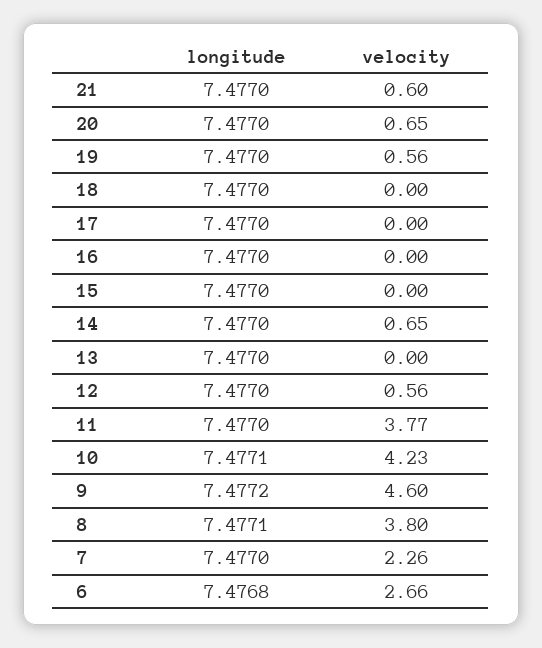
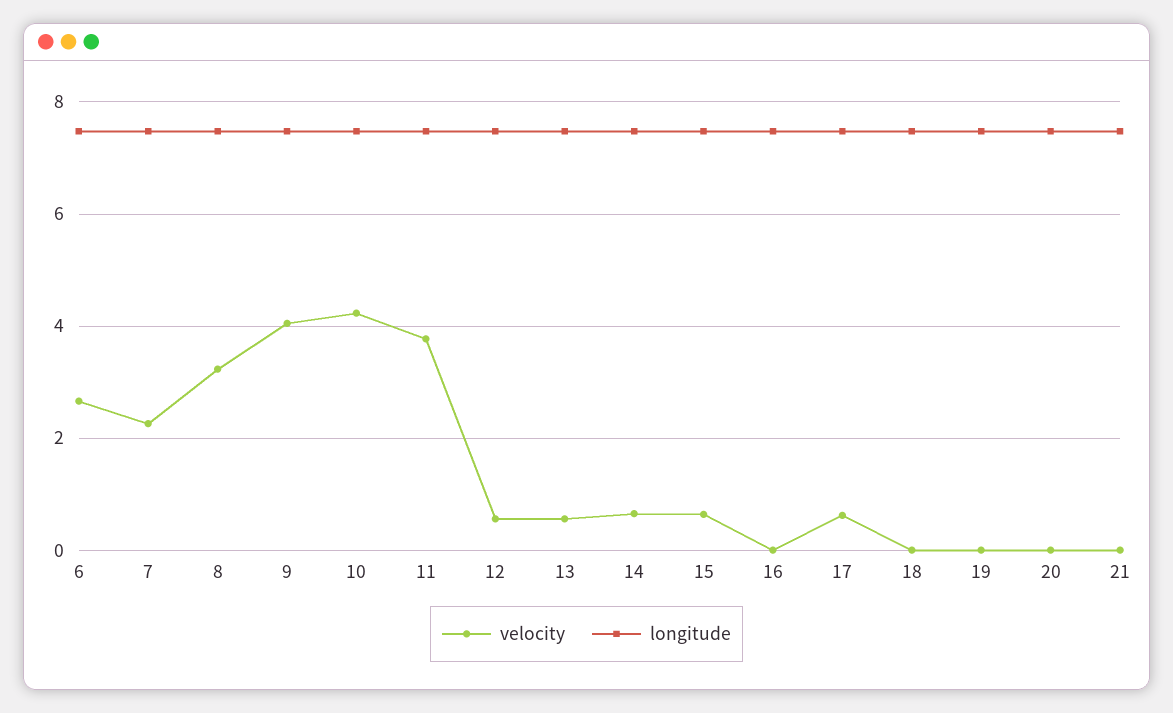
  {
    "longitude": {
      "21": 7.477,
      "20": 7.477,
      "19": 7.477,
      "18": 7.477,
      "17": 7.477,
      "16": 7.477,
      "15": 7.477,
      "14": 7.477,
      "13": 7.477,
      "12": 7.477,
      "11": 7.477,
      "10": 7.4771,
      "9": 7.4772,
      "8": 7.4771,
      "7": 7.477,
      "6": 7.4768
    },
    "velocity": {
-     "21": 0.6,
+     "21": 0,
-     "20": 0.65,
+     "20": 0,
-     "19": 0.56,
+     "19": 0,
      "18": 0,
-     "17": 0,
+     "17": 0.6,
      "16": 0,
-     "15": 0,
+     "15": 0.6,
      "14": 0.65,
-     "13": 0,
+     "13": 0.6,
      "12": 0.56,
      "11": 3.77,
      "10": 4.23,
-     "9": 4.6,
+     "9": 4,
-     "8": 3.8,
+     "8": 3.2,
      "7": 2.26,
      "6": 2.66
    }
  }

